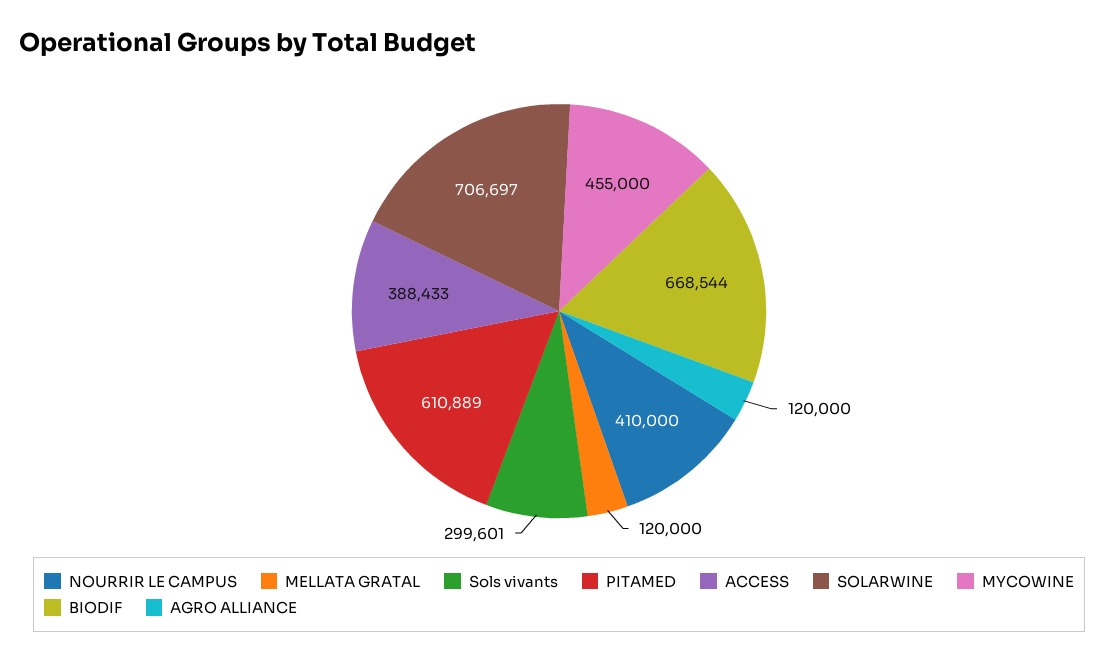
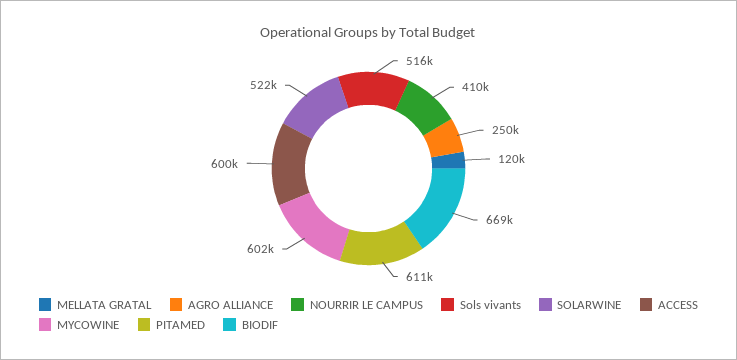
  {
    "NOURRIR LE CAMPUS": 410000,
    "MELLATA GRATAL": 120000,
-   "Sols vivants": 299601,
+   "Sols vivants": 516000,
    "PITAMED": 610889,
-   "ACCESS": 388433,
+   "ACCESS": 600000,
-   "SOLARWINE": 706697,
+   "SOLARWINE": 522000,
-   "MYCOWINE": 455000,
+   "MYCOWINE": 602000,
    "BIODIF": 668544,
-   "AGRO ALLIANCE": 120000
+   "AGRO ALLIANCE": 250000
  }

